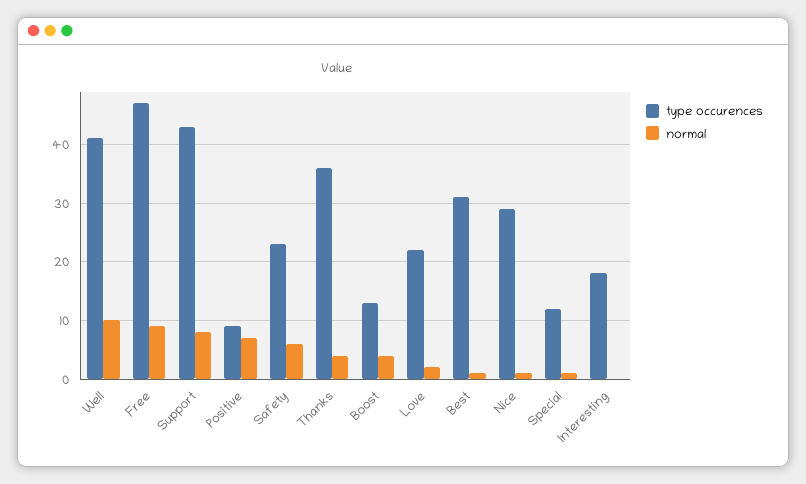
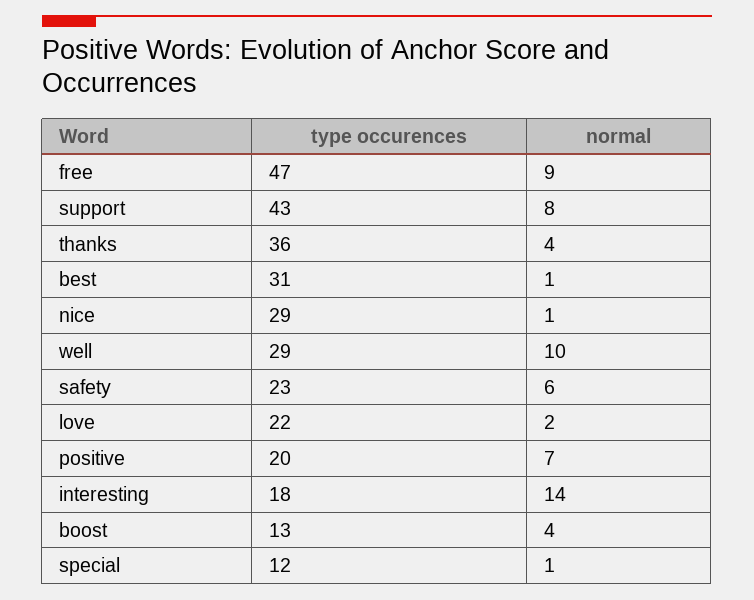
  {
    "type occurences": {
-     "Well": 40,
+     "Well": 29,
      "Free": 47,
      "Support": 43,
-     "Positive": 10,
+     "Positive": 20,
      "Safety": 23,
      "Thanks": 36,
      "Boost": 13,
      "Love": 22,
      "Best": 31,
      "Nice": 29,
      "Special": 12,
      "Interesting": 18
    },
    "normal": {
      "Well": 10,
      "Free": 9,
      "Support": 8,
      "Positive": 7,
      "Safety": 6,
      "Thanks": 4,
      "Boost": 4,
      "Love": 2,
      "Best": 1,
      "Nice": 1,
      "Special": 1,
-     "Interesting": 0
+     "Interesting": 14
    }
  }

